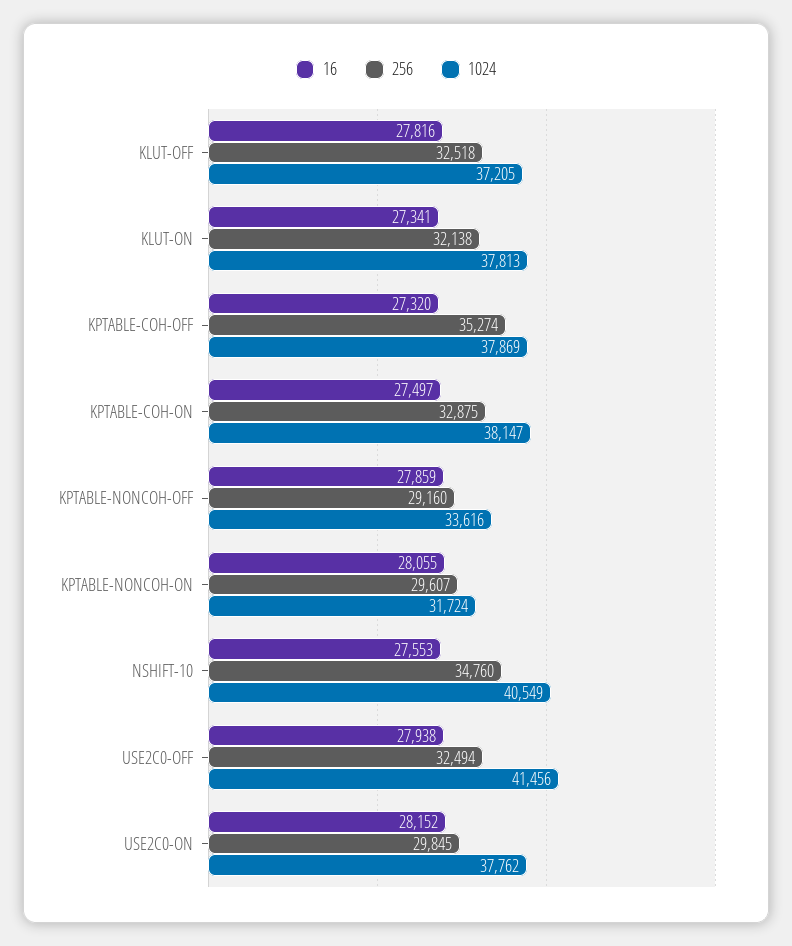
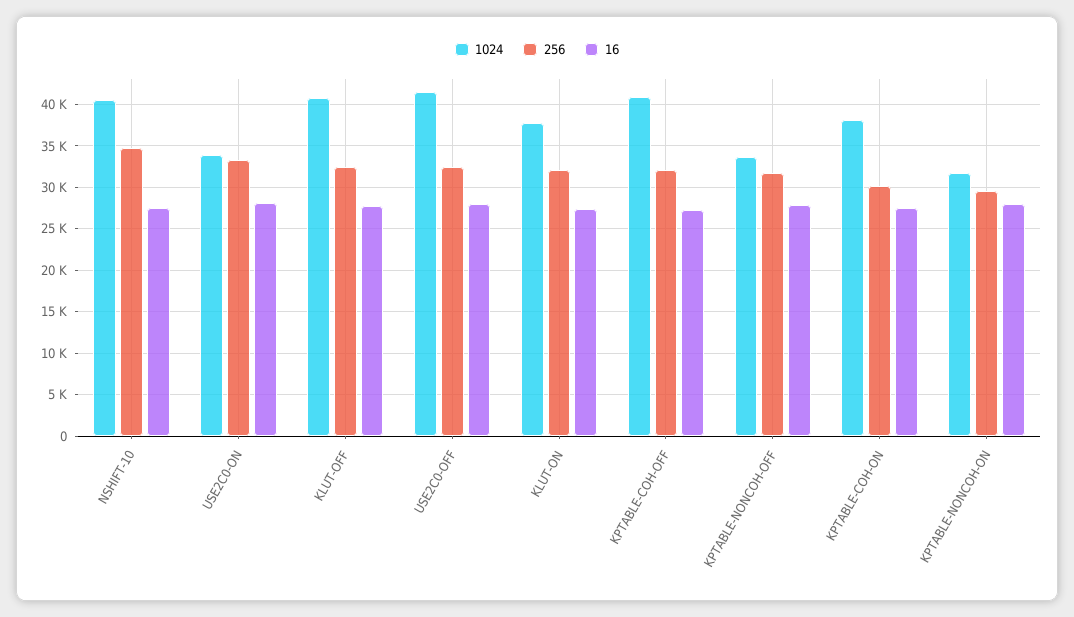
  {
    "16": {
      "KLUT-OFF": 27816,
      "KLUT-ON": 27341,
      "KPTABLE-COH-OFF": 27320,
      "KPTABLE-COH-ON": 27497,
      "KPTABLE-NONCOH-OFF": 27859,
      "KPTABLE-NONCOH-ON": 28055,
      "NSHIFT-10": 27553,
      "USE2C0-OFF": 27938,
      "USE2C0-ON": 28152
    },
    "256": {
      "KLUT-OFF": 32518,
      "KLUT-ON": 32138,
-     "KPTABLE-COH-OFF": 35274,
+     "KPTABLE-COH-OFF": 32000,
-     "KPTABLE-COH-ON": 32875,
+     "KPTABLE-COH-ON": 30000,
-     "KPTABLE-NONCOH-OFF": 29160,
+     "KPTABLE-NONCOH-OFF": 32000,
      "KPTABLE-NONCOH-ON": 29607,
      "NSHIFT-10": 34760,
      "USE2C0-OFF": 32494,
-     "USE2C0-ON": 29845
+     "USE2C0-ON": 33000
    },
    "1024": {
-     "KLUT-OFF": 37205,
+     "KLUT-OFF": 41000,
      "KLUT-ON": 37813,
-     "KPTABLE-COH-OFF": 37869,
+     "KPTABLE-COH-OFF": 41000,
      "KPTABLE-COH-ON": 38147,
      "KPTABLE-NONCOH-OFF": 33616,
      "KPTABLE-NONCOH-ON": 31724,
      "NSHIFT-10": 40549,
      "USE2C0-OFF": 41456,
-     "USE2C0-ON": 37762
+     "USE2C0-ON": 34000
    }
  }

